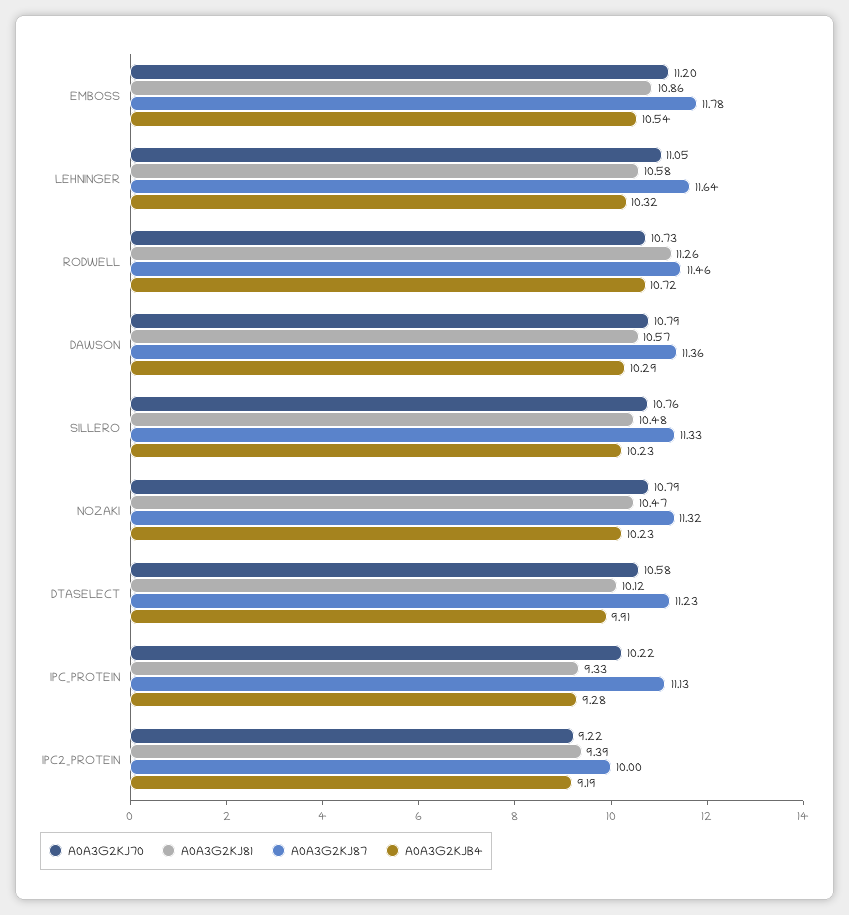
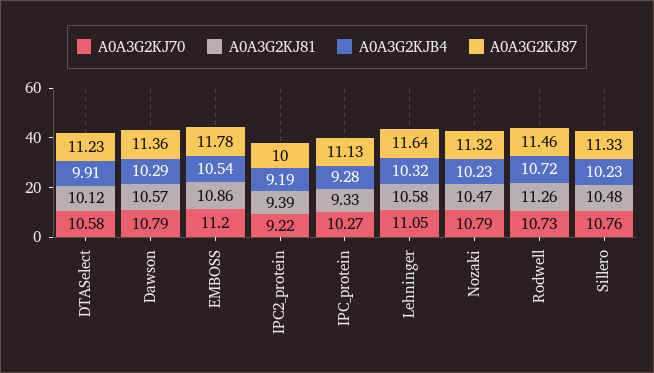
  {
    "A0A3G2KJ70": {
      "EMBOSS": 11.2,
      "LEHNINGER": 11.05,
      "RODWELL": 10.73,
      "DAWSON": 10.79,
      "SILLERO": 10.76,
      "NOZAKI": 10.79,
      "DTASELECT": 10.58,
-     "IPC_PROTEIN": 10.22,
+     "IPC_PROTEIN": 10.27,
      "IPC2_PROTEIN": 9.22
    },
    "A0A3G2KJ81": {
      "EMBOSS": 10.86,
      "LEHNINGER": 10.58,
      "RODWELL": 11.26,
      "DAWSON": 10.57,
      "SILLERO": 10.48,
      "NOZAKI": 10.47,
      "DTASELECT": 10.12,
      "IPC_PROTEIN": 9.33,
      "IPC2_PROTEIN": 9.39
    },
    "A0A3G2KJ87": {
      "EMBOSS": 11.78,
      "LEHNINGER": 11.64,
      "RODWELL": 11.46,
      "DAWSON": 11.36,
      "SILLERO": 11.33,
      "NOZAKI": 11.32,
      "DTASELECT": 11.23,
      "IPC_PROTEIN": 11.13,
      "IPC2_PROTEIN": 10
    },
    "A0A3G2KJB4": {
      "EMBOSS": 10.54,
      "LEHNINGER": 10.32,
      "RODWELL": 10.72,
      "DAWSON": 10.29,
      "SILLERO": 10.23,
      "NOZAKI": 10.23,
      "DTASELECT": 9.91,
      "IPC_PROTEIN": 9.28,
      "IPC2_PROTEIN": 9.19
    }
  }

